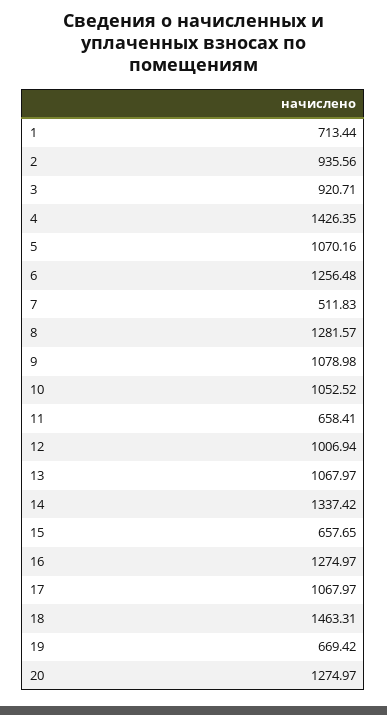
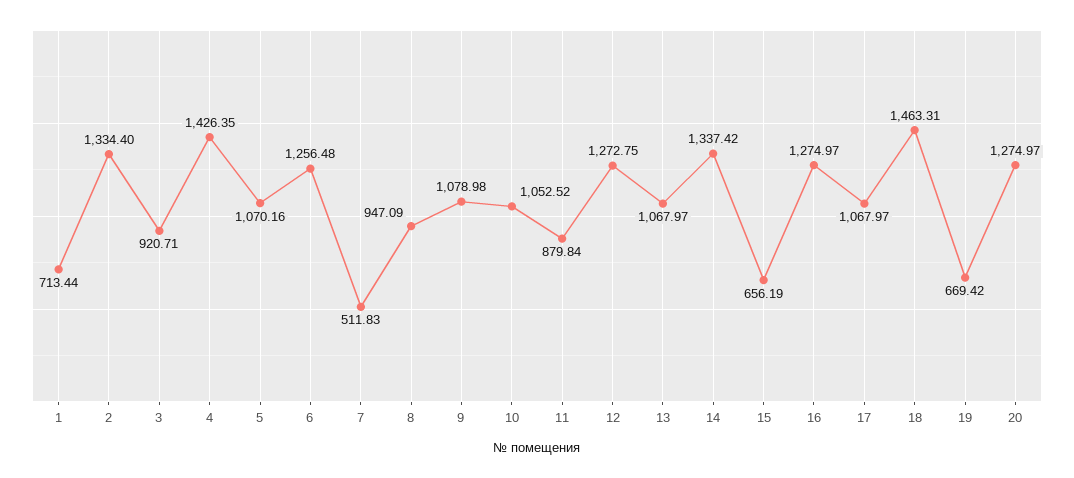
  {
    "1": 713.44,
-   "2": 935.56,
+   "2": 1334.4,
    "3": 920.71,
    "4": 1426.35,
    "5": 1070.16,
    "6": 1256.48,
    "7": 511.83,
-   "8": 1281.57,
+   "8": 947.09,
    "9": 1078.98,
    "10": 1052.52,
-   "11": 658.41,
+   "11": 879.84,
-   "12": 1006.94,
+   "12": 1272.75,
    "13": 1067.97,
    "14": 1337.42,
-   "15": 657.65,
+   "15": 656.19,
    "16": 1274.97,
    "17": 1067.97,
    "18": 1463.31,
    "19": 669.42,
    "20": 1274.97
  }

